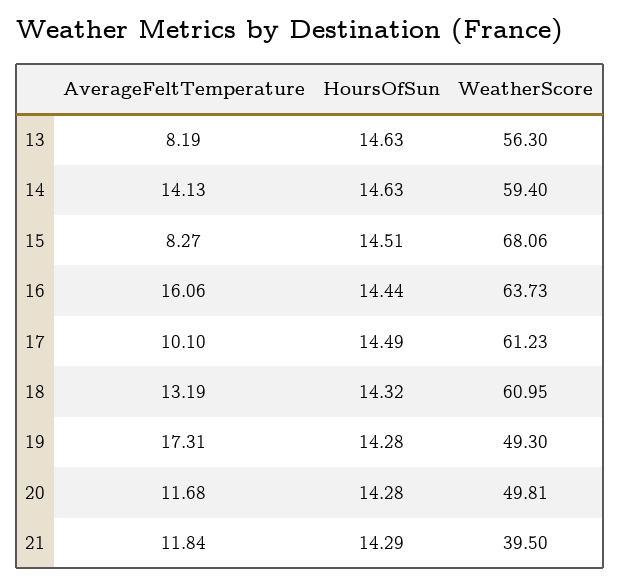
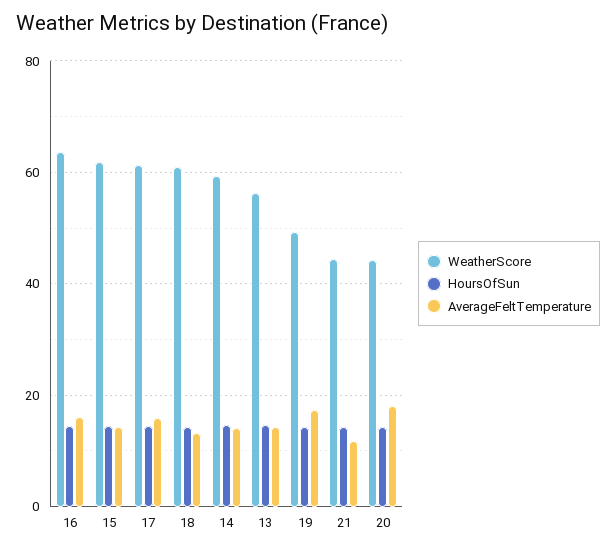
  {
    "AverageFeltTemperature": {
-     "13": 8.19,
+     "13": 14,
      "14": 14.13,
-     "15": 8.27,
+     "15": 14,
      "16": 16.06,
-     "17": 10.1,
+     "17": 16,
      "18": 13.19,
      "19": 17.31,
-     "20": 11.68,
+     "20": 18,
      "21": 11.84
    },
    "HoursOfSun": {
      "13": 14.63,
      "14": 14.63,
      "15": 14.51,
      "16": 14.44,
      "17": 14.49,
      "18": 14.32,
      "19": 14.28,
      "20": 14.28,
      "21": 14.29
    },
    "WeatherScore": {
      "13": 56.3,
      "14": 59.4,
-     "15": 68.06,
+     "15": 62,
      "16": 63.73,
      "17": 61.23,
      "18": 60.95,
      "19": 49.3,
-     "20": 49.81,
+     "20": 44,
-     "21": 39.5
+     "21": 44
    }
  }

